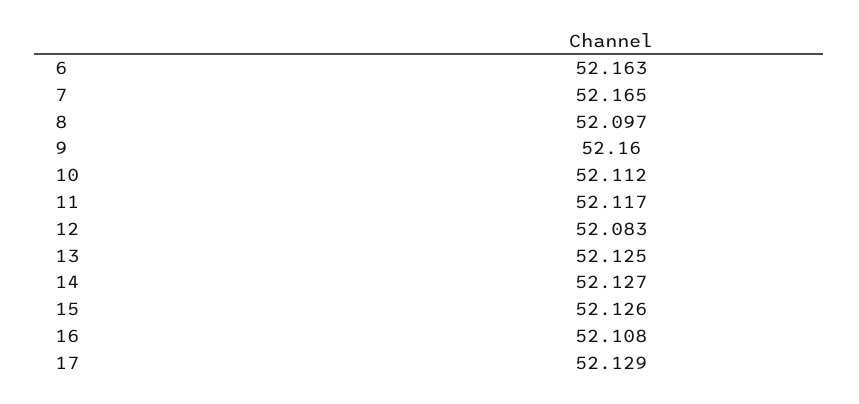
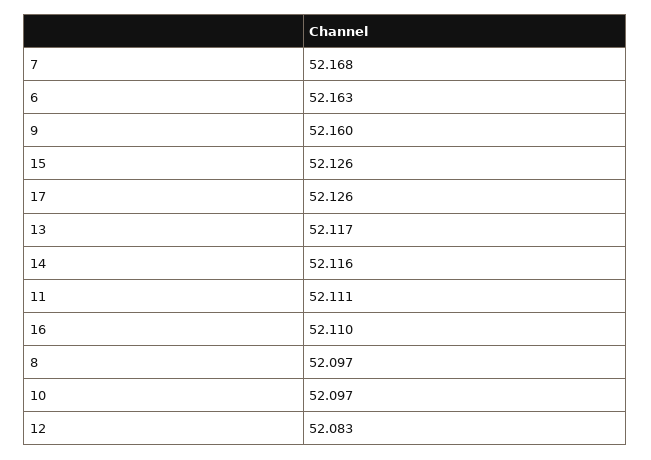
  {
    "6": 52.163,
-   "7": 52.165,
+   "7": 52.168,
    "8": 52.097,
    "9": 52.16,
-   "10": 52.112,
+   "10": 52.097,
-   "11": 52.117,
+   "11": 52.111,
    "12": 52.083,
-   "13": 52.125,
+   "13": 52.117,
-   "14": 52.127,
+   "14": 52.116,
    "15": 52.126,
-   "16": 52.108,
+   "16": 52.11,
-   "17": 52.129
+   "17": 52.126
  }

